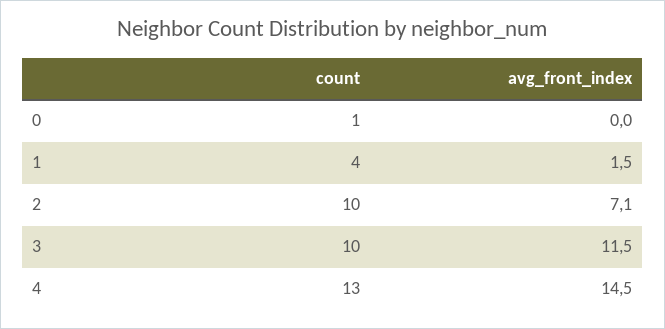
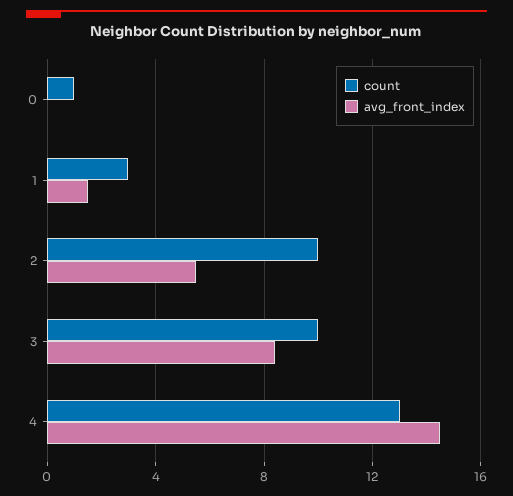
  {
    "count": {
      "0": 1,
-     "1": 4,
+     "1": 3,
      "2": 10,
      "3": 10,
      "4": 13
    },
    "avg_front_index": {
      "0": 0,
      "1": 1.5,
-     "2": 7.1,
+     "2": 5.5,
-     "3": 11.5,
+     "3": 8.5,
      "4": 14.5
    }
  }

